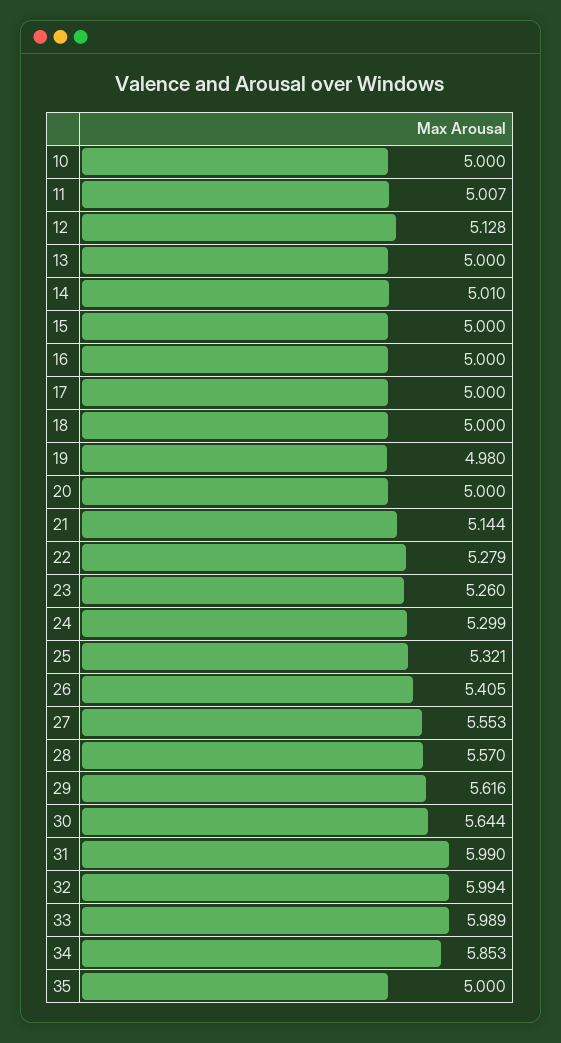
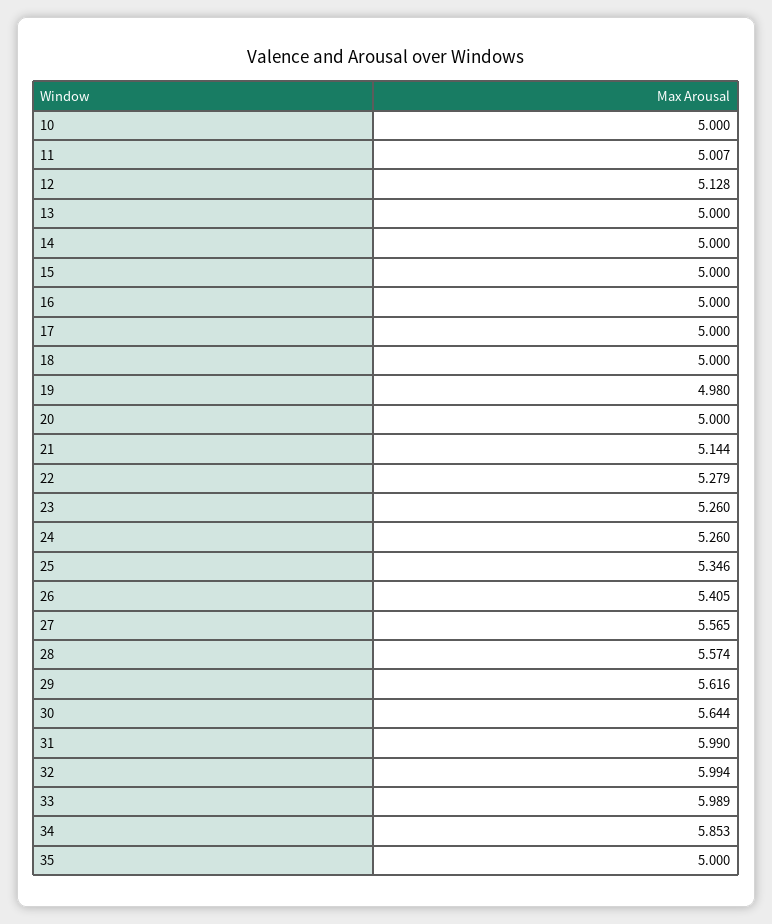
  {
    "10": 5,
    "11": 5.007,
    "12": 5.128,
    "13": 5,
-   "14": 5.01,
+   "14": 5,
    "15": 5,
    "16": 5,
    "17": 5,
    "18": 5,
    "19": 4.98,
    "20": 5,
    "21": 5.144,
    "22": 5.279,
    "23": 5.26,
-   "24": 5.299,
+   "24": 5.26,
-   "25": 5.321,
+   "25": 5.346,
    "26": 5.405,
-   "27": 5.553,
+   "27": 5.565,
-   "28": 5.57,
+   "28": 5.574,
    "29": 5.616,
    "30": 5.644,
    "31": 5.99,
    "32": 5.994,
    "33": 5.989,
    "34": 5.853,
    "35": 5
  }

